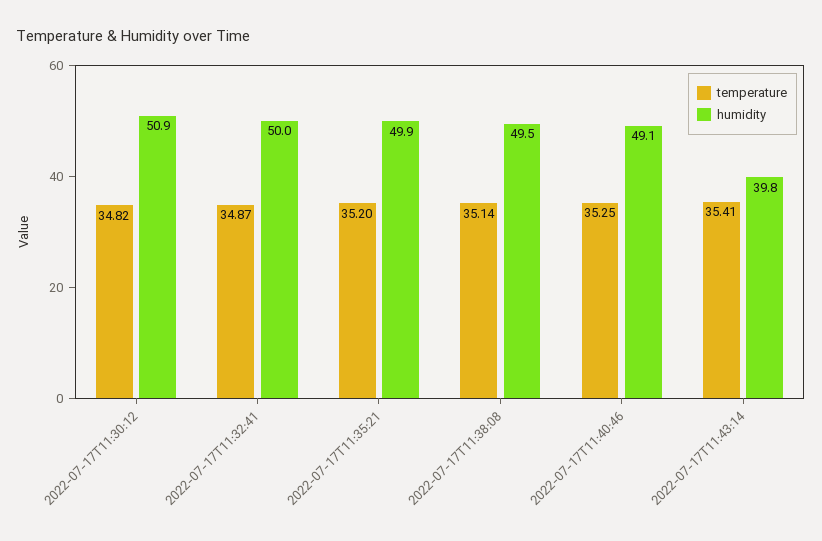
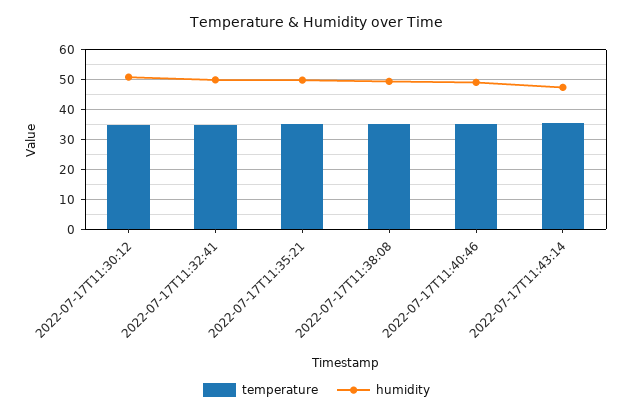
  {
    "temperature": {
      "2022-07-17T11:30:12": 34.82,
      "2022-07-17T11:32:41": 34.87,
      "2022-07-17T11:35:21": 35.2,
      "2022-07-17T11:38:08": 35.14,
      "2022-07-17T11:40:46": 35.25,
      "2022-07-17T11:43:14": 35.41
    },
    "humidity": {
      "2022-07-17T11:30:12": 50.9,
      "2022-07-17T11:32:41": 50,
      "2022-07-17T11:35:21": 49.9,
      "2022-07-17T11:38:08": 49.5,
      "2022-07-17T11:40:46": 49.1,
-     "2022-07-17T11:43:14": 39.8
+     "2022-07-17T11:43:14": 47.5
    }
  }

